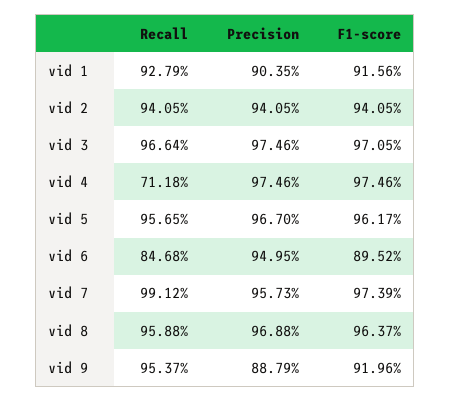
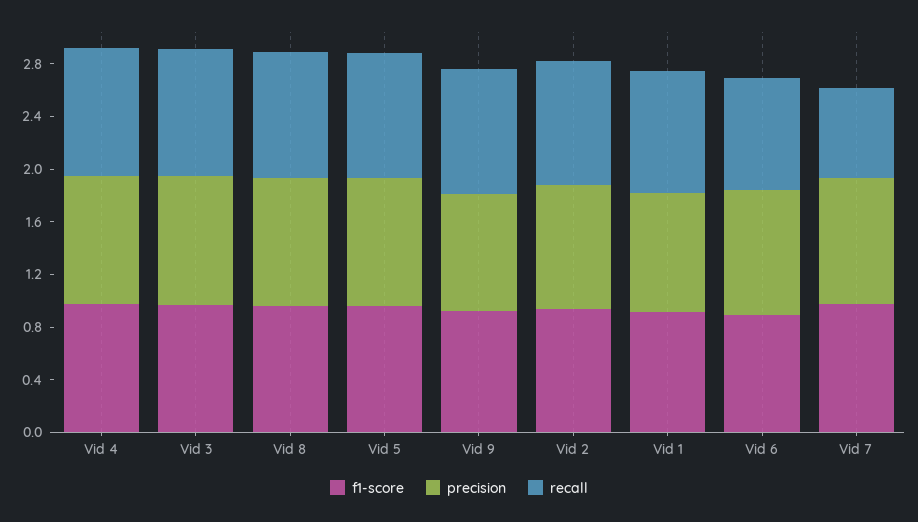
  {
    "Recall": {
      "vid 1": 0.9279,
      "vid 2": 0.9405,
      "vid 3": 0.9664,
-     "vid 4": 0.7118,
+     "vid 4": 1,
      "vid 5": 0.9565,
      "vid 6": 0.8468,
-     "vid 7": 0.9912,
+     "vid 7": 0.7,
      "vid 8": 0.9588,
      "vid 9": 0.9537
    },
    "Precision": {
      "vid 1": 0.9035,
      "vid 2": 0.9405,
      "vid 3": 0.9746,
      "vid 4": 0.9746,
      "vid 5": 0.967,
      "vid 6": 0.9495,
      "vid 7": 0.9573,
      "vid 8": 0.9688,
      "vid 9": 0.8879
    },
    "F1-score": {
      "vid 1": 0.9156,
      "vid 2": 0.9405,
      "vid 3": 0.9705,
      "vid 4": 0.9746,
      "vid 5": 0.9617,
      "vid 6": 0.8952,
      "vid 7": 0.9739,
      "vid 8": 0.9637,
      "vid 9": 0.9196
    }
  }

